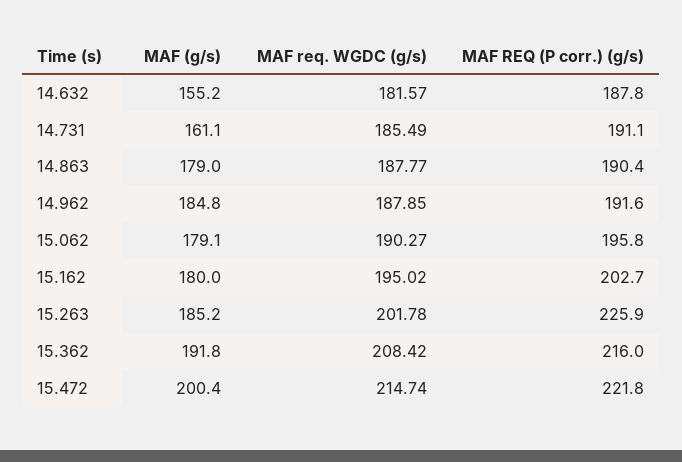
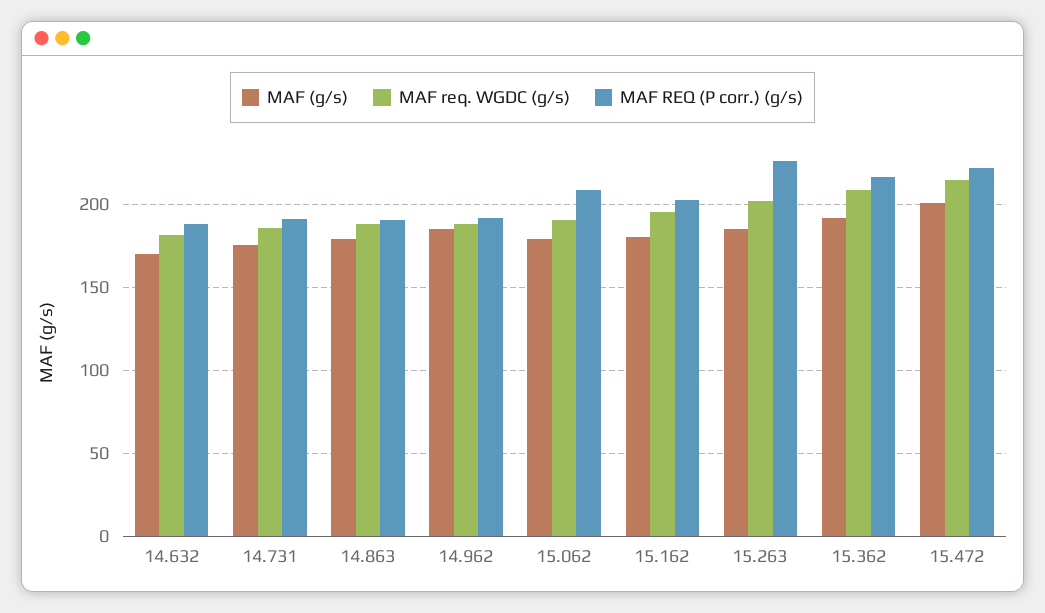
  {
    "MAF (g/s)": {
-     "14.632": 155.2,
+     "14.632": 170,
-     "14.731": 161.1,
+     "14.731": 175,
      "14.863": 179,
      "14.962": 184.8,
      "15.062": 179.1,
      "15.162": 180,
      "15.263": 185.2,
      "15.362": 191.8,
      "15.472": 200.4
    },
    "MAF req. WGDC (g/s)": {
      "14.632": 181.57,
      "14.731": 185.49,
      "14.863": 187.77,
      "14.962": 187.85,
      "15.062": 190.27,
      "15.162": 195.02,
      "15.263": 201.78,
      "15.362": 208.42,
      "15.472": 214.74
    },
    "MAF REQ (P corr.) (g/s)": {
      "14.632": 187.8,
      "14.731": 191.1,
      "14.863": 190.4,
      "14.962": 191.6,
-     "15.062": 195.8,
+     "15.062": 210,
      "15.162": 202.7,
      "15.263": 225.9,
      "15.362": 216,
      "15.472": 221.8
    }
  }

